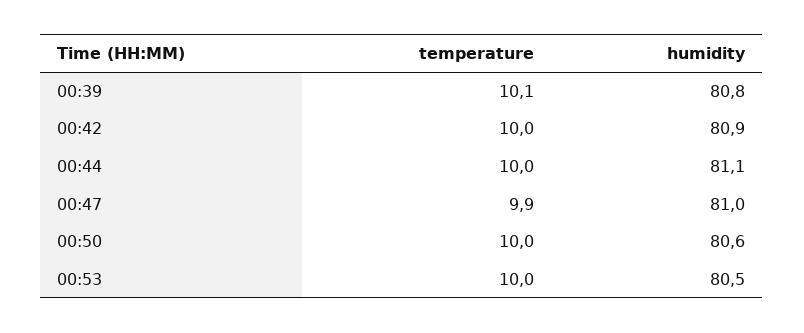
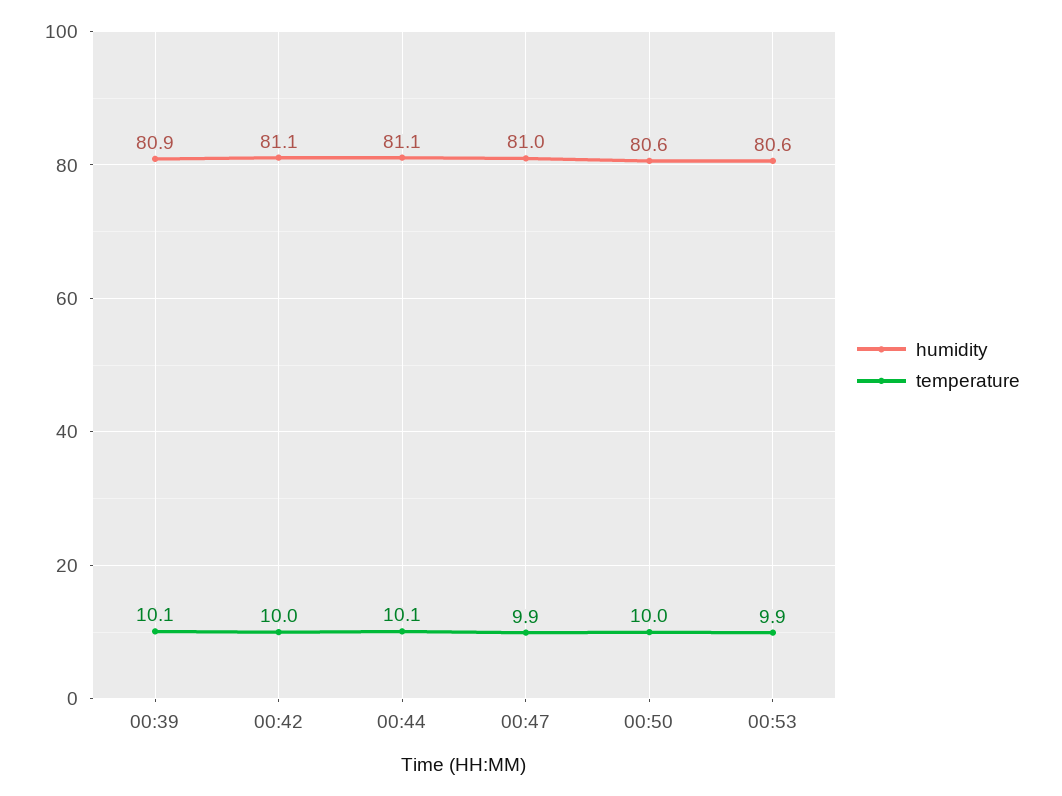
  {
    "temperature": {
      "00:39": 10.1,
      "00:42": 10,
-     "00:44": 10,
+     "00:44": 10.1,
      "00:47": 9.9,
      "00:50": 10,
-     "00:53": 10
+     "00:53": 9.9
    },
    "humidity": {
-     "00:39": 80.8,
+     "00:39": 80.9,
-     "00:42": 80.9,
+     "00:42": 81.1,
      "00:44": 81.1,
      "00:47": 81,
      "00:50": 80.6,
-     "00:53": 80.5
+     "00:53": 80.6
    }
  }

